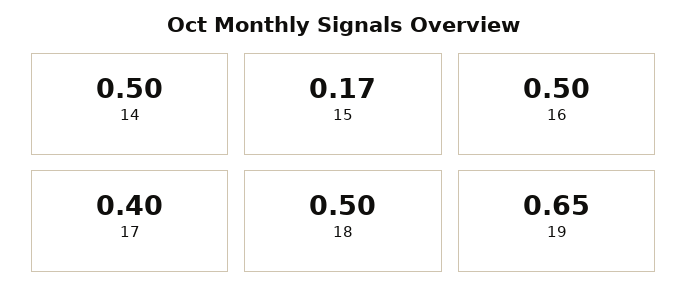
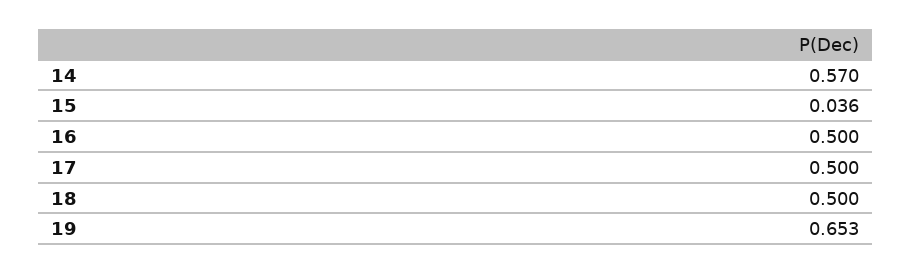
  {
-   "14": 0.5,
+   "14": 0.57,
-   "15": 0.17,
+   "15": 0.036,
    "16": 0.5,
-   "17": 0.4,
+   "17": 0.5,
    "18": 0.5,
    "19": 0.653
  }

